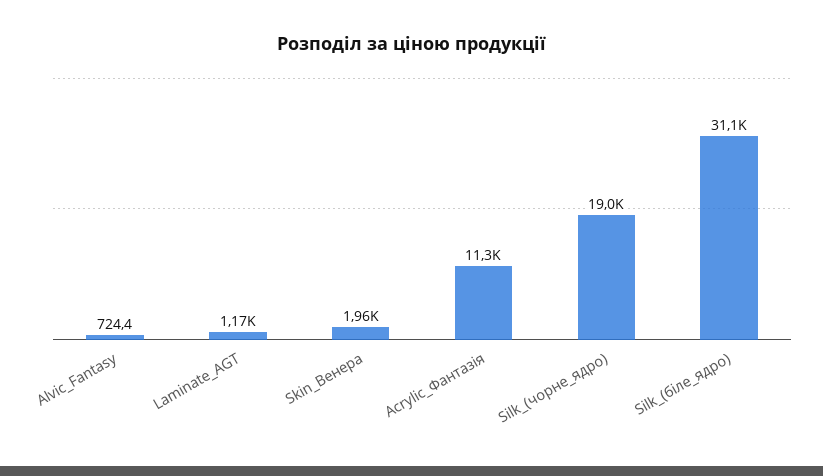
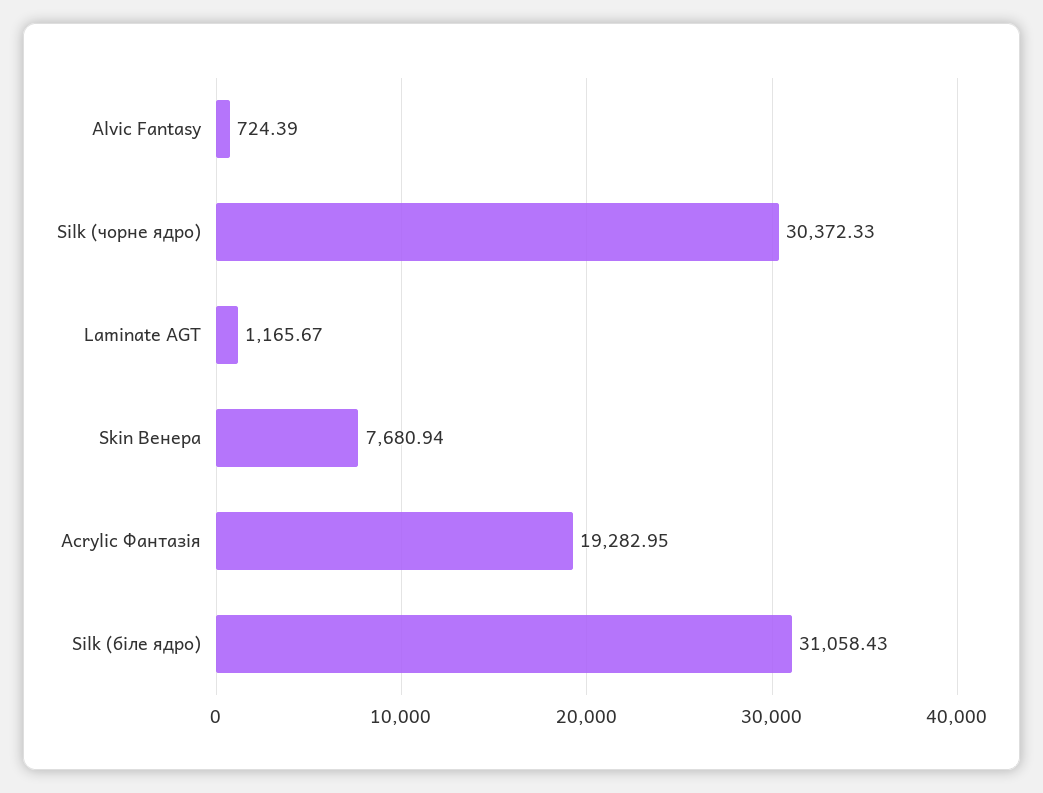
  {
    "Alvic_Fantasy": 724.39,
    "Laminate_AGT": 1165.67,
-   "Skin_Венера": 1960,
+   "Skin_Венера": 7680.94,
-   "Acrylic_Фантазія": 11300,
+   "Acrylic_Фантазія": 19282.95,
-   "Silk_(чорне_ядро)": 19000,
+   "Silk_(чорне_ядро)": 30372.33,
    "Silk_(біле_ядро)": 31058.43
  }

